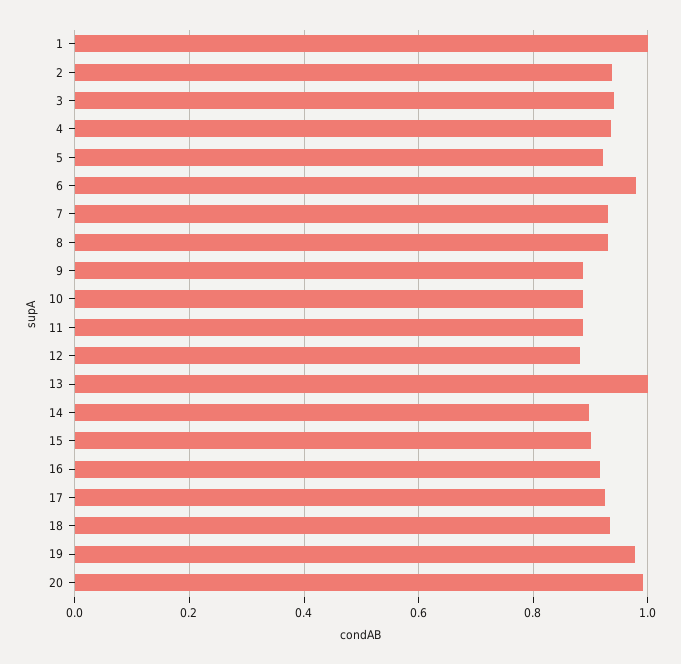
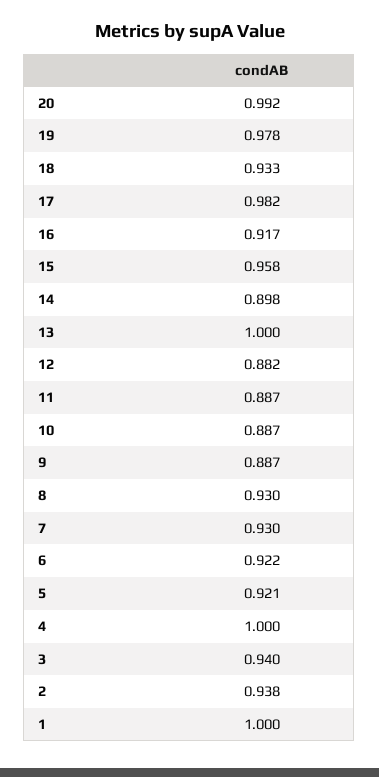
  {
    "1": 1,
    "2": 0.938,
    "3": 0.94,
-   "4": 0.94,
+   "4": 1,
    "5": 0.921,
-   "6": 0.98,
+   "6": 0.922,
    "7": 0.93,
    "8": 0.93,
    "9": 0.887,
    "10": 0.887,
    "11": 0.887,
    "12": 0.882,
    "13": 1,
    "14": 0.898,
-   "15": 0.9,
+   "15": 0.958,
    "16": 0.917,
-   "17": 0.92,
+   "17": 0.982,
    "18": 0.933,
    "19": 0.978,
    "20": 0.992
  }

